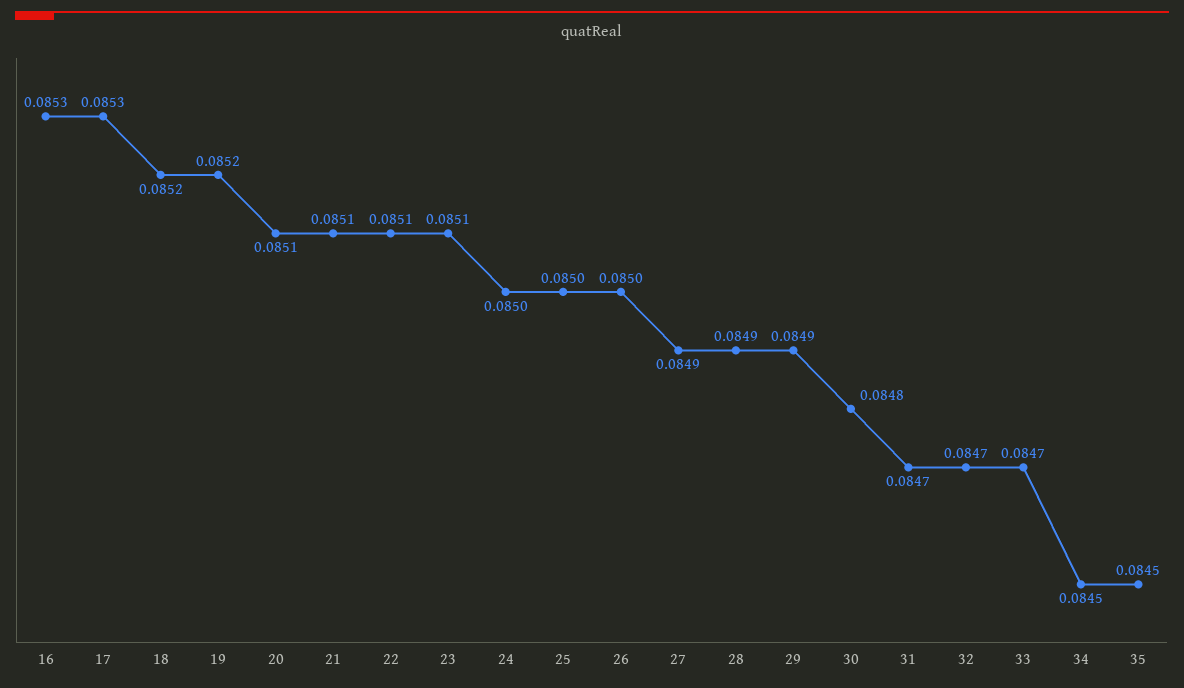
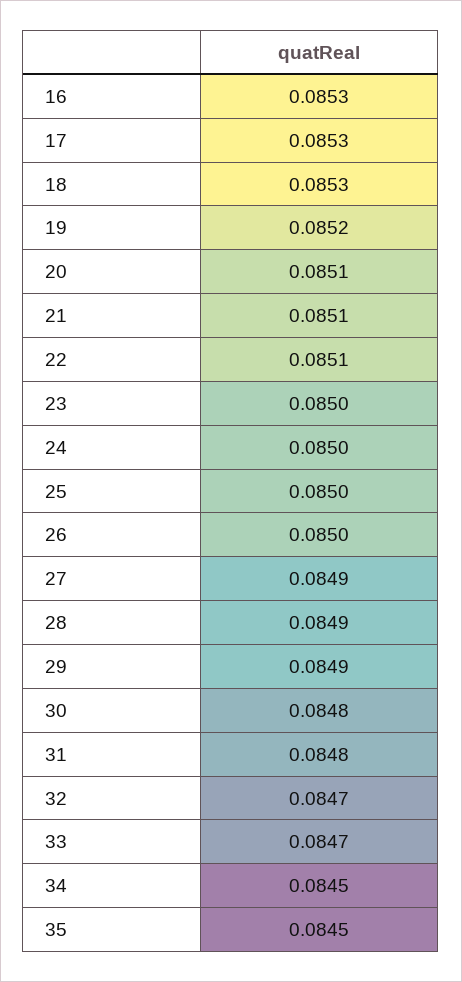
  {
    "16": 0.0853,
    "17": 0.0853,
-   "18": 0.0852,
+   "18": 0.0853,
    "19": 0.0852,
    "20": 0.0851,
    "21": 0.0851,
    "22": 0.0851,
-   "23": 0.0851,
+   "23": 0.085,
    "24": 0.085,
    "25": 0.085,
    "26": 0.085,
    "27": 0.0849,
    "28": 0.0849,
    "29": 0.0849,
    "30": 0.0848,
-   "31": 0.0847,
+   "31": 0.0848,
    "32": 0.0847,
    "33": 0.0847,
    "34": 0.0845,
    "35": 0.0845
  }

